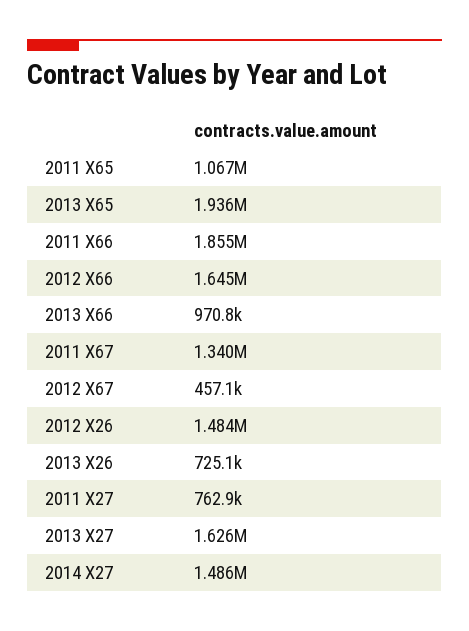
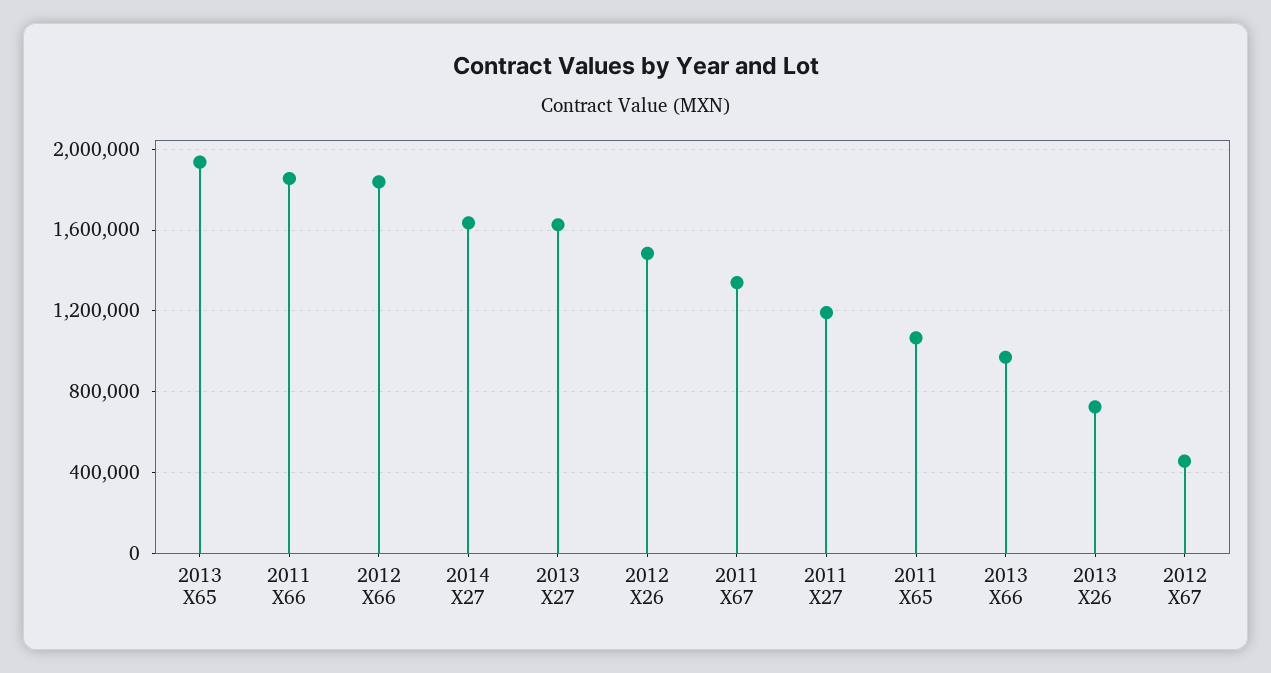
  {
    "2011 X65": 1067000,
    "2013 X65": 1936000,
    "2011 X66": 1855000,
-   "2012 X66": 1645000,
+   "2012 X66": 1850000,
    "2013 X66": 970800,
    "2011 X67": 1340000,
    "2012 X67": 457100,
    "2012 X26": 1484000,
    "2013 X26": 725100,
-   "2011 X27": 762900,
+   "2011 X27": 1200000,
    "2013 X27": 1626000,
-   "2014 X27": 1486000
+   "2014 X27": 1650000
  }

